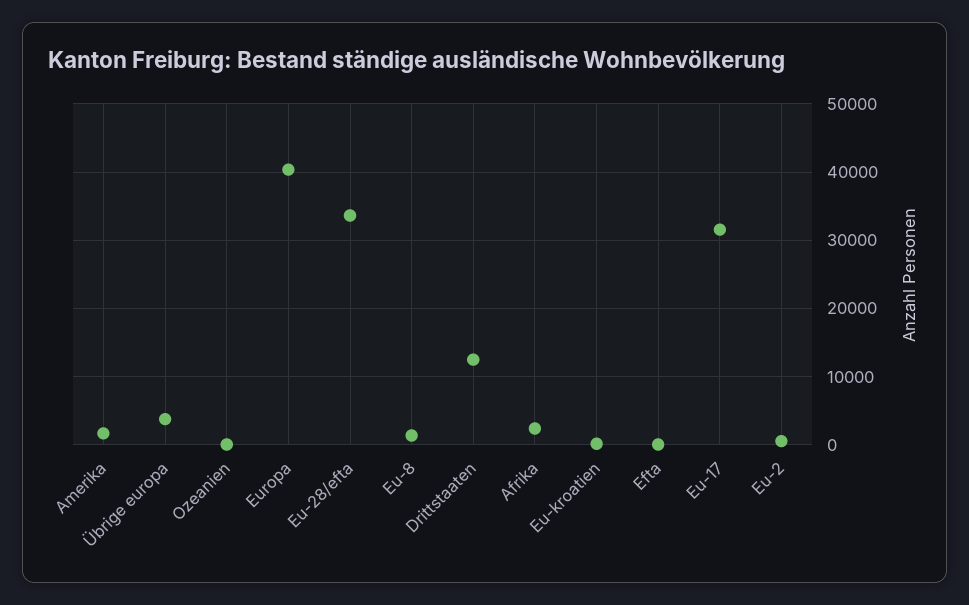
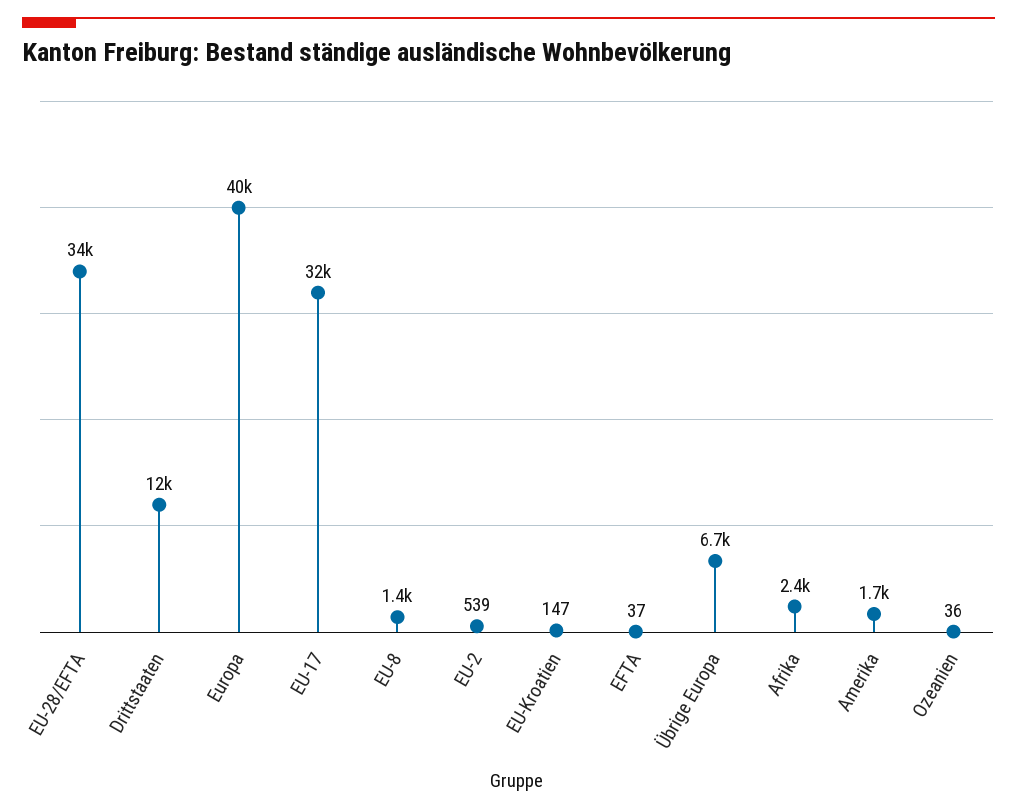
  {
    "Amerika": 1700,
-   "Übrige europa": 4000,
+   "Übrige europa": 6700,
    "Ozeanien": 36,
    "Europa": 40000,
    "Eu-28/efta": 34000,
    "Eu-8": 1400,
    "Drittstaaten": 12000,
    "Afrika": 2400,
    "Eu-kroatien": 147,
    "Efta": 37,
    "Eu-17": 32000,
    "Eu-2": 539
  }

